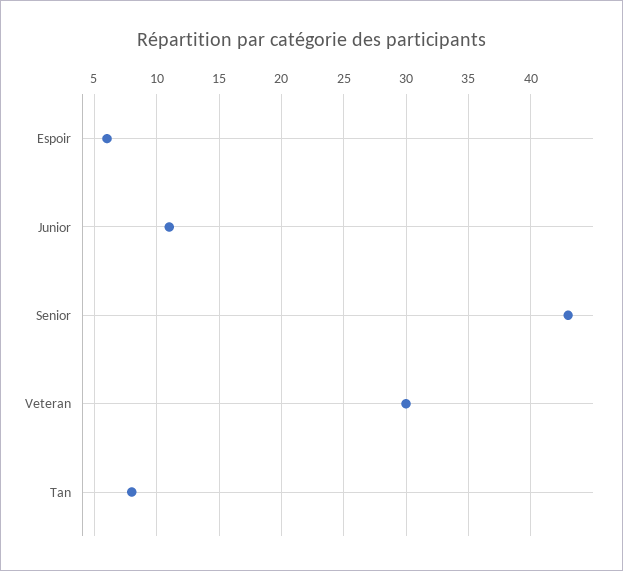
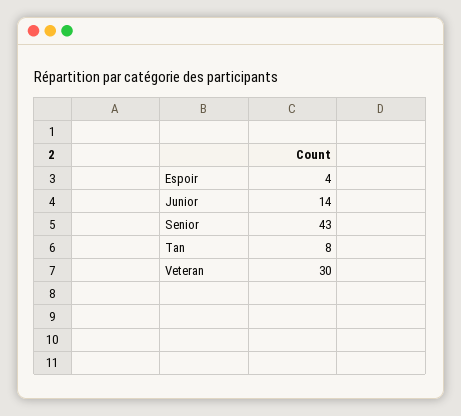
  {
-   "Espoir": 6,
+   "Espoir": 4,
-   "Junior": 11,
+   "Junior": 14,
    "Senior": 43,
    "Veteran": 30,
    "Tan": 8
  }

